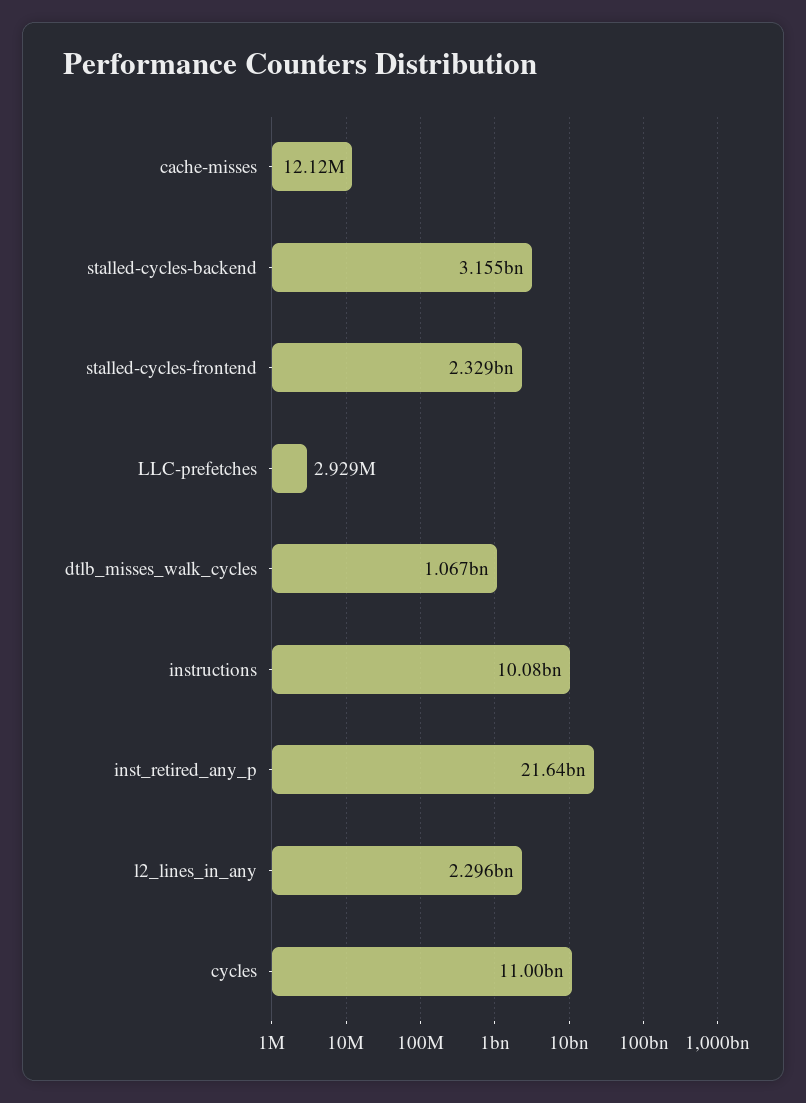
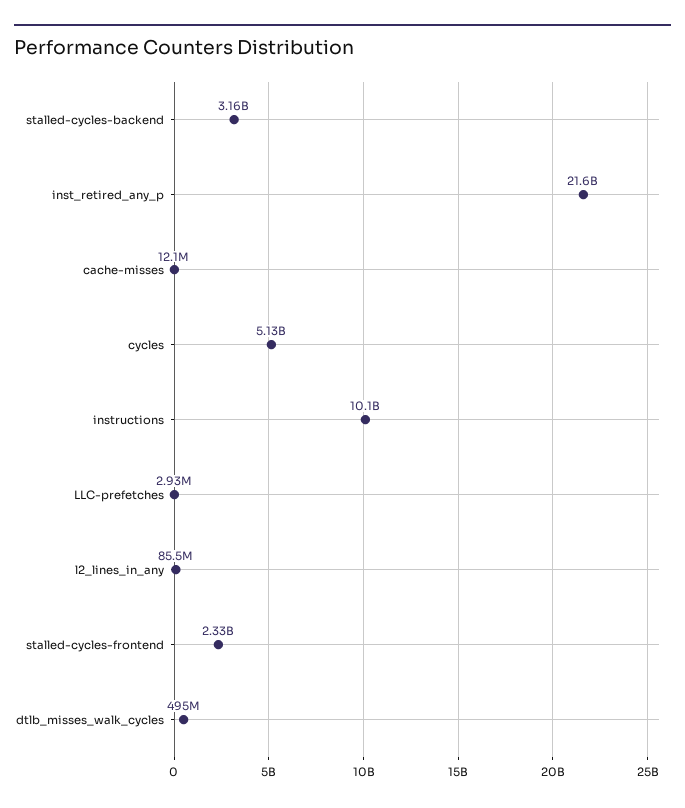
  {
    "cache-misses": 12120000,
    "stalled-cycles-backend": 3155000000,
    "stalled-cycles-frontend": 2329000000,
    "LLC-prefetches": 2929000,
-   "dtlb_misses_walk_cycles": 1067000000,
+   "dtlb_misses_walk_cycles": 495000000,
    "instructions": 10080000000,
    "inst_retired_any_p": 21640000000,
-   "l2_lines_in_any": 2296000000,
+   "l2_lines_in_any": 85500000,
-   "cycles": 11000000000
+   "cycles": 5130000000
  }

